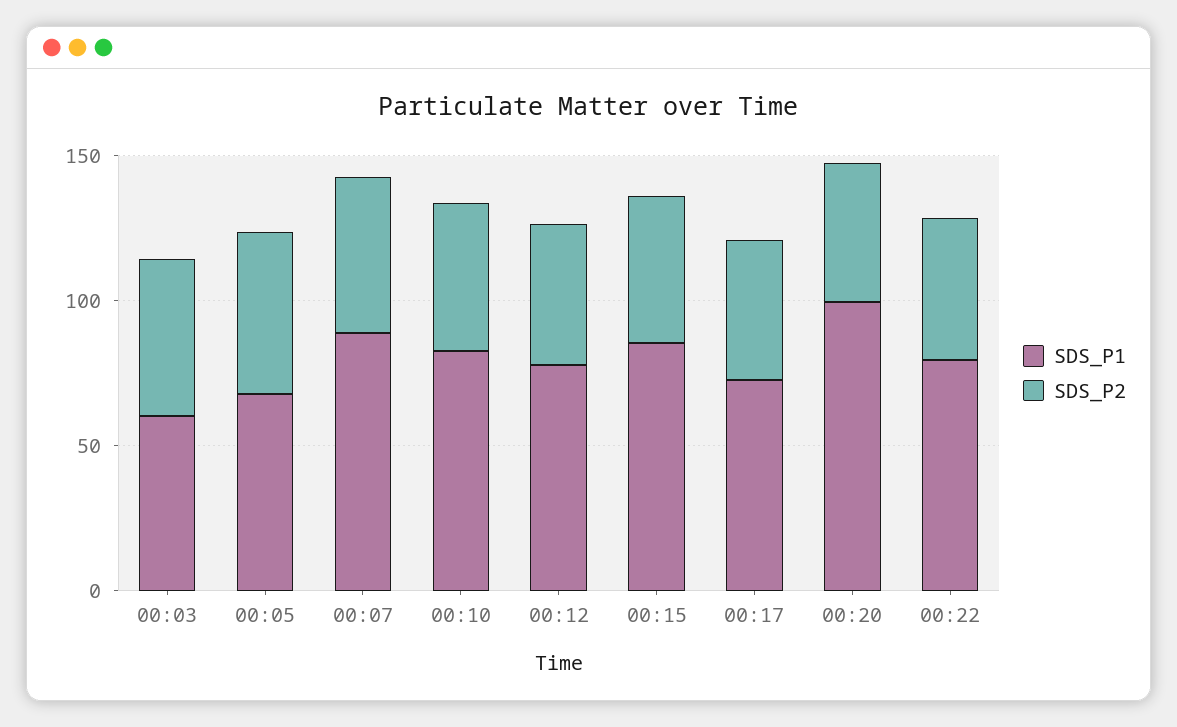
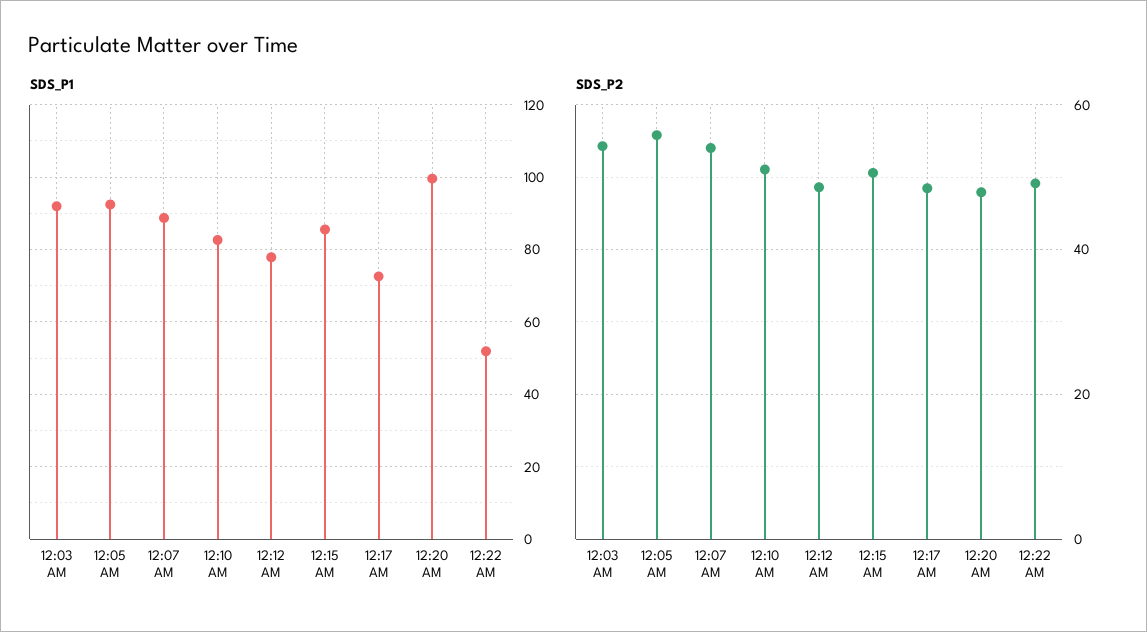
  {
    "SDS_P1": {
-     "00:03": 60,
+     "00:03": 92,
-     "00:05": 70,
+     "00:05": 92,
      "00:07": 88,
      "00:10": 82,
      "00:12": 78,
      "00:15": 86,
      "00:17": 72,
      "00:20": 100,
-     "00:22": 80
+     "00:22": 52
    },
    "SDS_P2": {
      "00:03": 54,
      "00:05": 56,
      "00:07": 54,
      "00:10": 52,
      "00:12": 48,
      "00:15": 50,
      "00:17": 48,
      "00:20": 48,
      "00:22": 50
    }
  }

